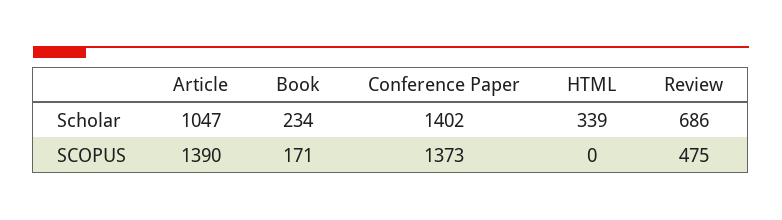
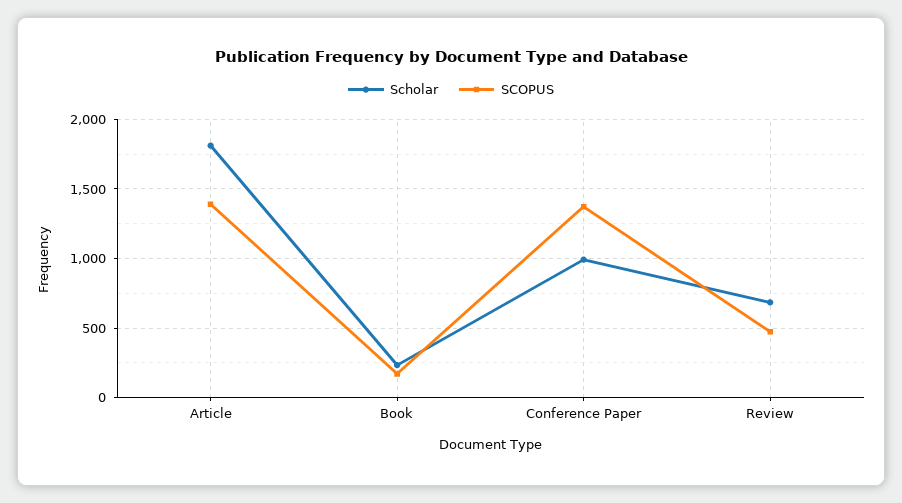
  {
    "Scholar": {
-     "Article": 1047,
+     "Article": 1800,
      "Book": 234,
-     "Conference Paper": 1402,
+     "Conference Paper": 1000,
-     "HTML": 339,
      "Review": 686
    },
    "SCOPUS": {
      "Article": 1390,
      "Book": 171,
      "Conference Paper": 1373,
-     "HTML": 0,
      "Review": 475
    }
  }

